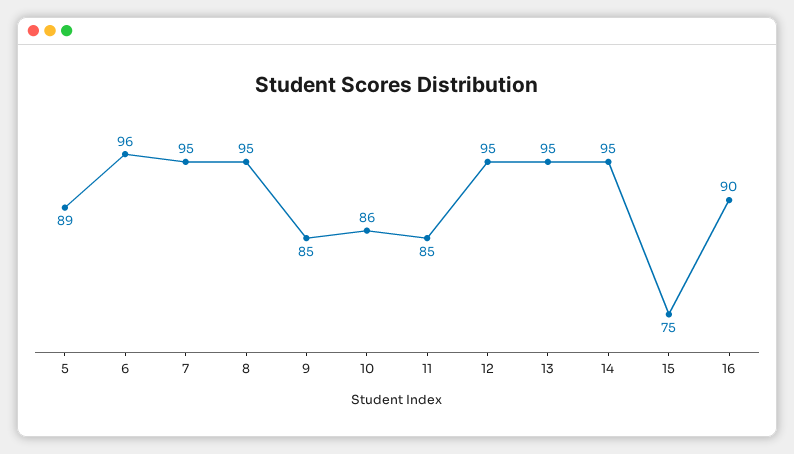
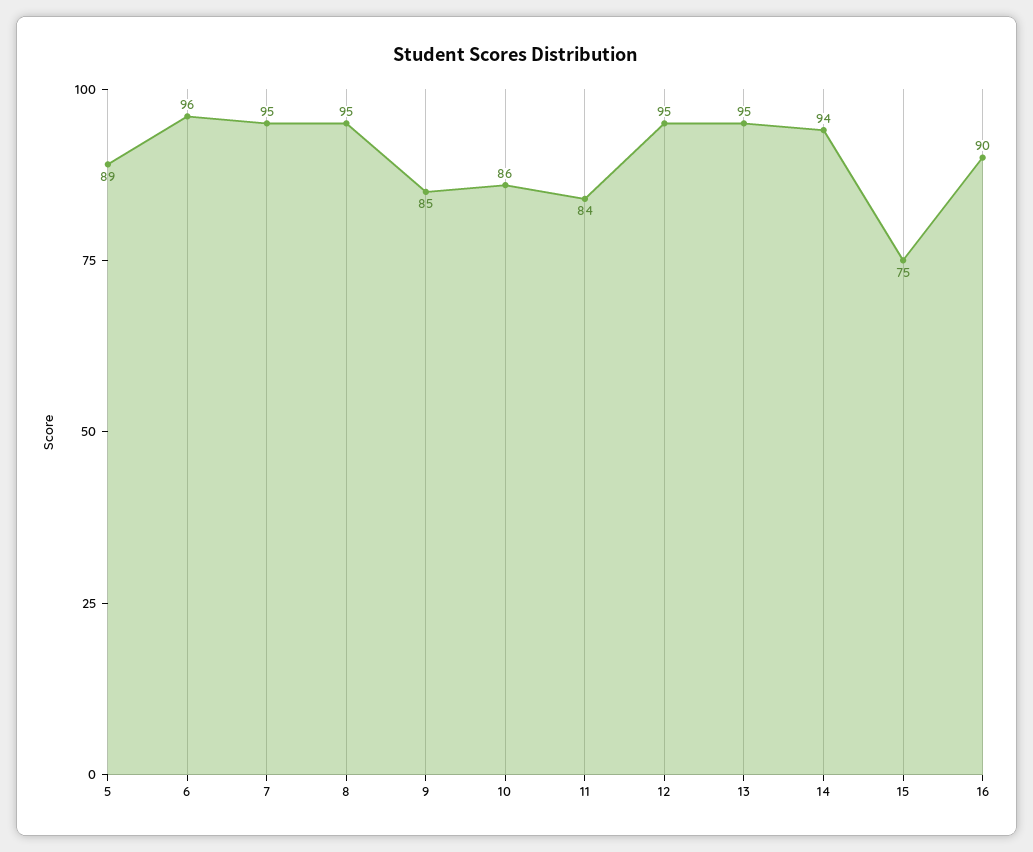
  {
    "5": 89,
    "6": 96,
    "7": 95,
    "8": 95,
    "9": 85,
    "10": 86,
-   "11": 85,
+   "11": 84,
    "12": 95,
    "13": 95,
-   "14": 95,
+   "14": 94,
    "15": 75,
    "16": 90
  }

